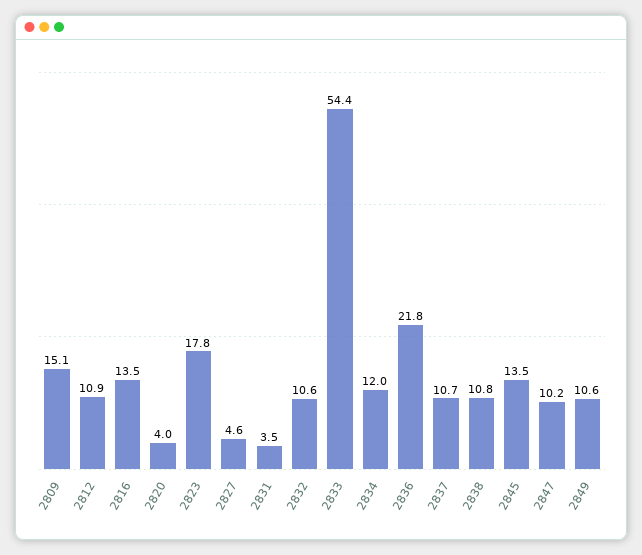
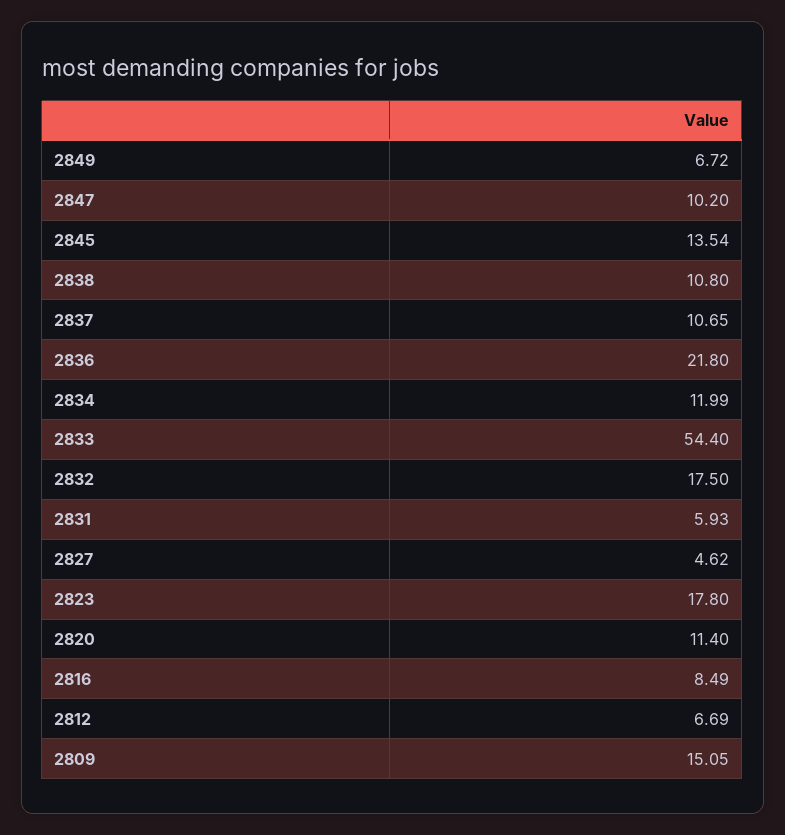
  {
    "2809": 15.05,
-   "2812": 10.9,
+   "2812": 6.69,
-   "2816": 13.5,
+   "2816": 8.49,
-   "2820": 4,
+   "2820": 11.4,
    "2823": 17.8,
    "2827": 4.62,
-   "2831": 3.5,
+   "2831": 5.93,
-   "2832": 10.6,
+   "2832": 17.5,
    "2833": 54.4,
    "2834": 11.99,
    "2836": 21.8,
    "2837": 10.65,
    "2838": 10.8,
    "2845": 13.54,
    "2847": 10.2,
-   "2849": 10.6
+   "2849": 6.72
  }

